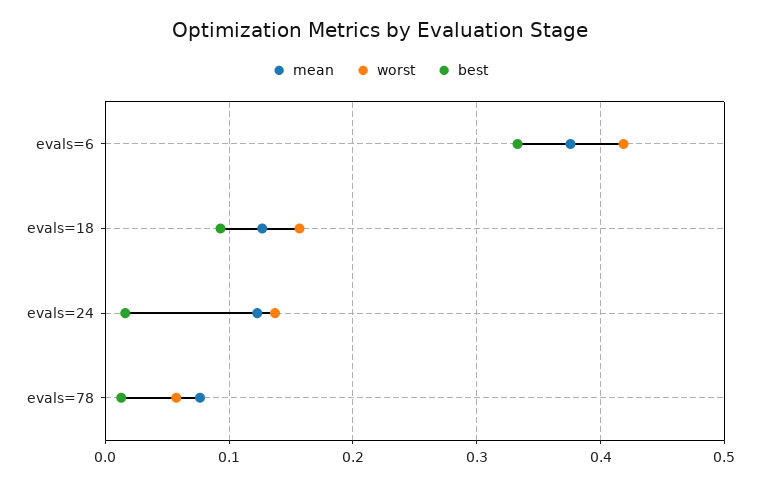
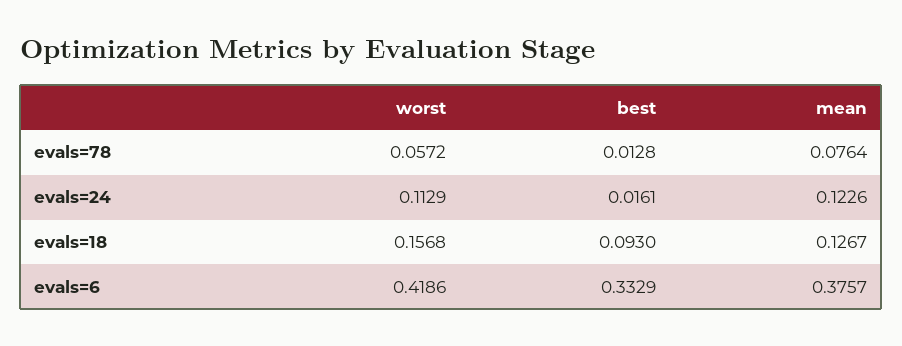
  {
    "mean": {
      "evals=6": 0.3757,
      "evals=18": 0.1267,
      "evals=24": 0.1226,
      "evals=78": 0.0764
    },
    "worst": {
      "evals=6": 0.4186,
      "evals=18": 0.1568,
-     "evals=24": 0.14,
+     "evals=24": 0.1129,
      "evals=78": 0.0572
    },
    "best": {
      "evals=6": 0.3329,
      "evals=18": 0.093,
      "evals=24": 0.0161,
      "evals=78": 0.0128
    }
  }

